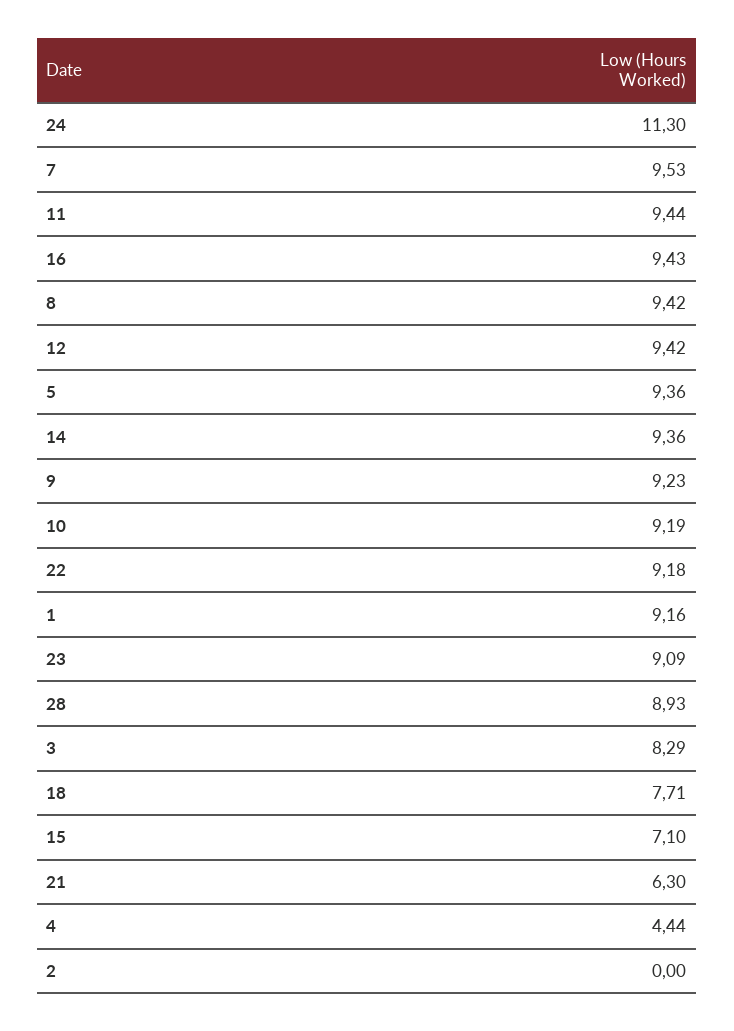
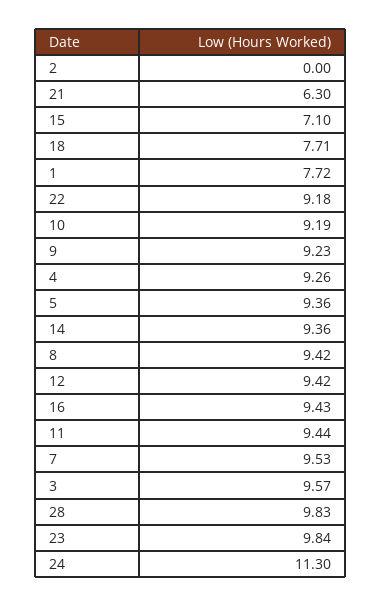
  {
    "24": 11.3,
    "7": 9.53,
    "11": 9.44,
    "16": 9.43,
    "8": 9.42,
    "12": 9.42,
    "5": 9.36,
    "14": 9.36,
    "9": 9.23,
    "10": 9.19,
    "22": 9.18,
-   "1": 9.16,
+   "1": 7.72,
-   "23": 9.09,
+   "23": 9.84,
-   "28": 8.93,
+   "28": 9.83,
-   "3": 8.29,
+   "3": 9.57,
    "18": 7.71,
    "15": 7.1,
    "21": 6.3,
-   "4": 4.44,
+   "4": 9.26,
    "2": 0
  }

